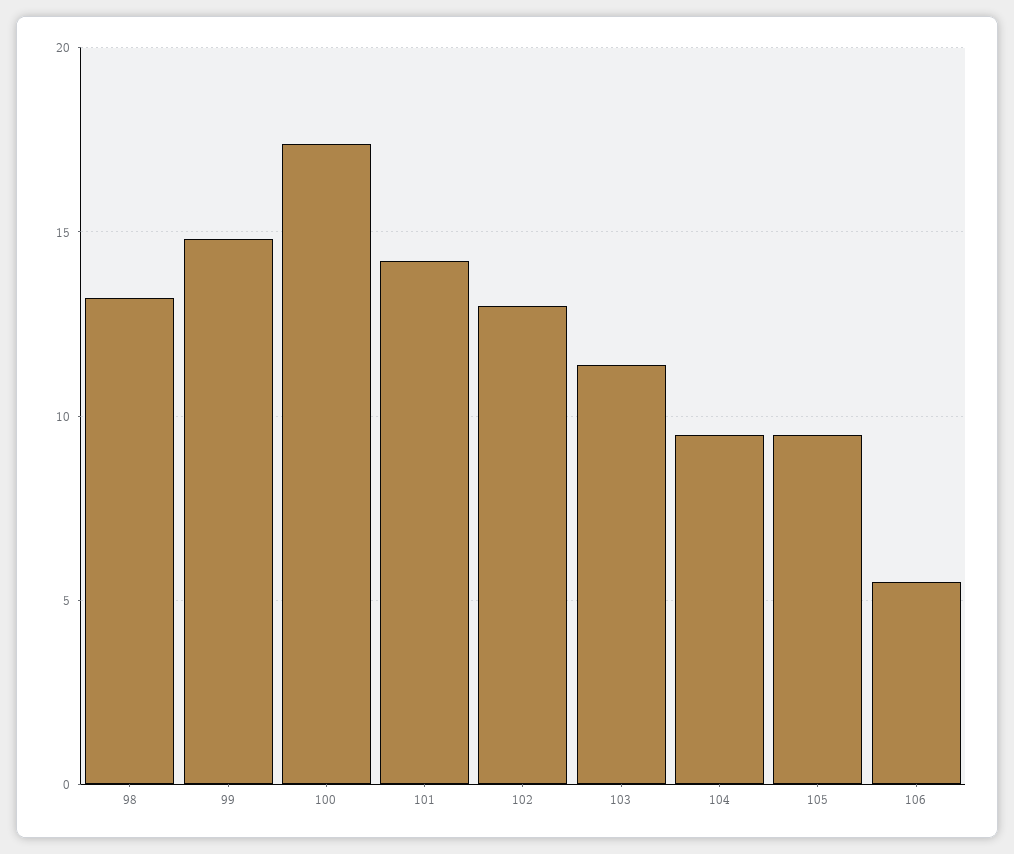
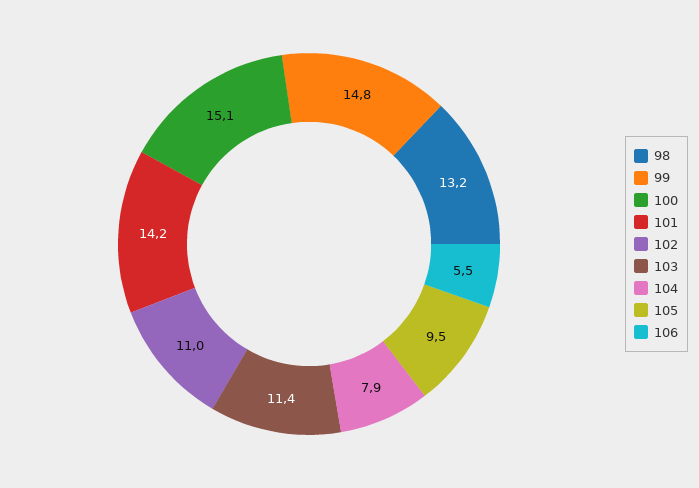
  {
    "98": 13.2,
    "99": 14.8,
-   "100": 17.5,
+   "100": 15.1,
    "101": 14.2,
-   "102": 13,
+   "102": 11,
    "103": 11.4,
-   "104": 9.5,
+   "104": 7.9,
    "105": 9.5,
    "106": 5.5
  }

